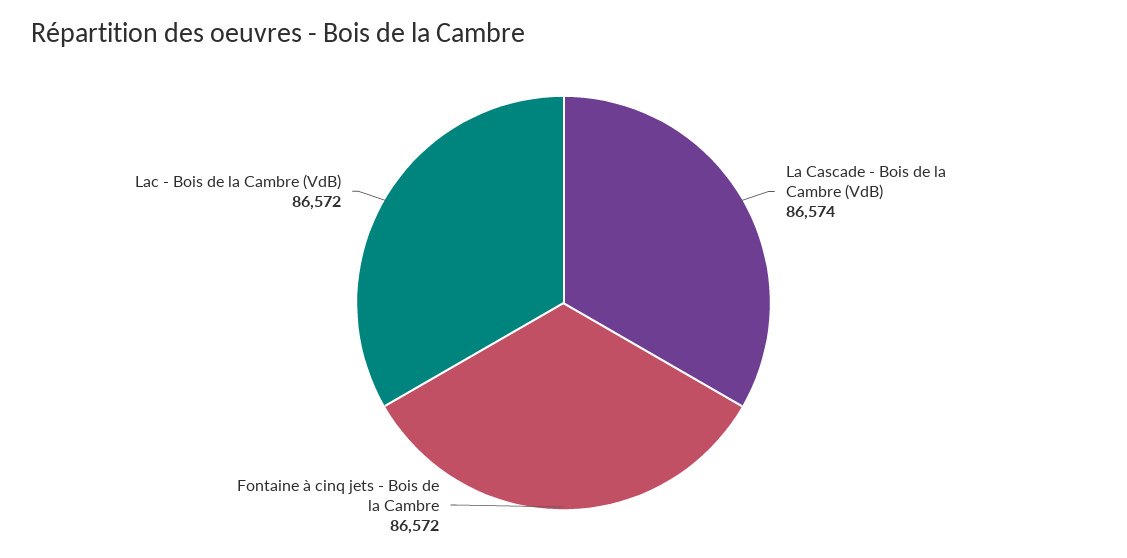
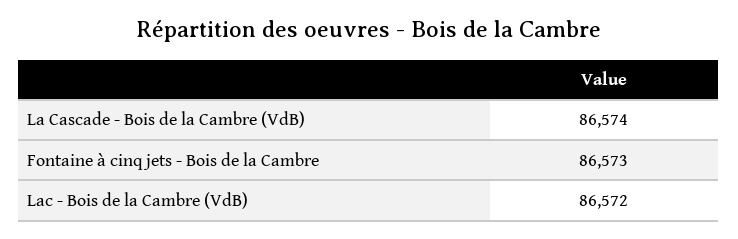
  {
    "La Cascade - Bois de la Cambre (VdB)": 86574,
-   "Fontaine à cinq jets - Bois de la Cambre": 86572,
+   "Fontaine à cinq jets - Bois de la Cambre": 86573,
    "Lac - Bois de la Cambre (VdB)": 86572
  }

